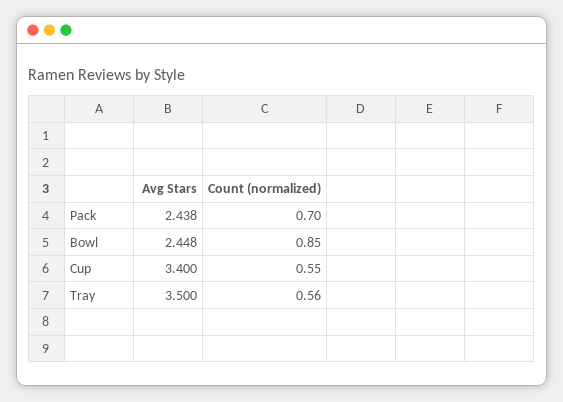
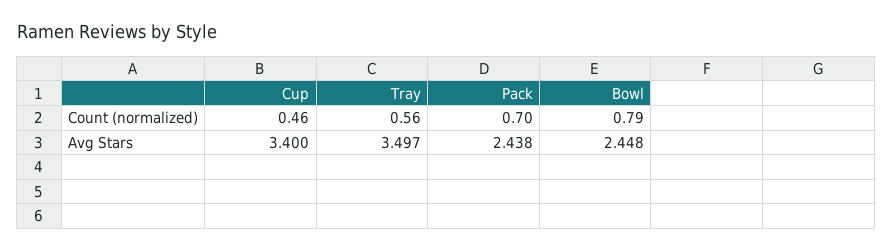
  {
    "Avg Stars": {
      "Pack": 2.438,
      "Bowl": 2.448,
      "Cup": 3.4,
-     "Tray": 3.5
+     "Tray": 3.497
    },
    "Count (normalized)": {
      "Pack": 0.7,
-     "Bowl": 0.85,
+     "Bowl": 0.79,
-     "Cup": 0.55,
+     "Cup": 0.46,
      "Tray": 0.56
    }
  }

